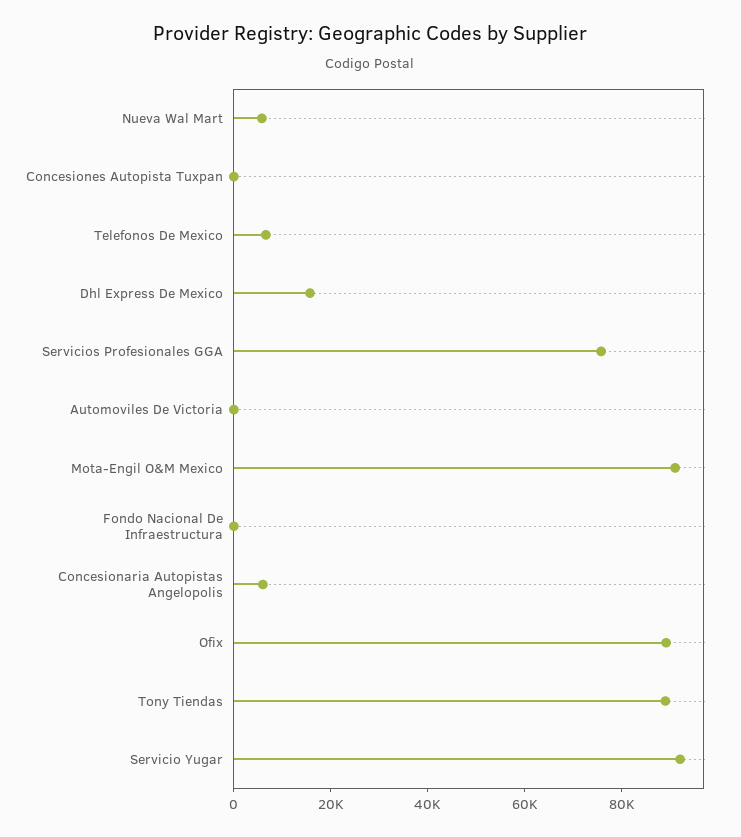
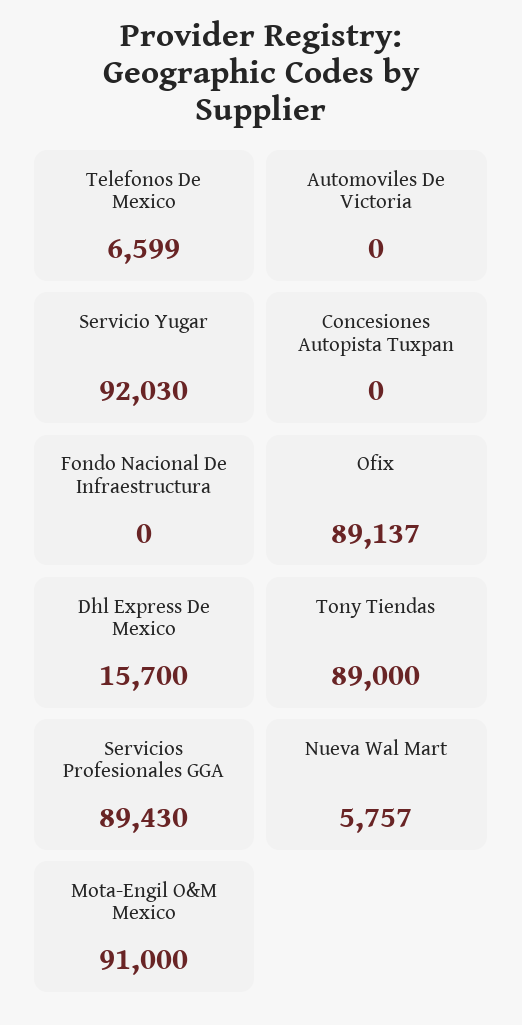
  {
    "Nueva Wal Mart": 5757,
    "Concesiones Autopista Tuxpan": 0,
    "Telefonos De Mexico": 6599,
    "Dhl Express De Mexico": 15700,
-   "Servicios Profesionales GGA": 75000,
+   "Servicios Profesionales GGA": 89430,
    "Automoviles De Victoria": 0,
    "Mota-Engil O&M Mexico": 91000,
    "Fondo Nacional De Infraestructura": 0,
-   "Concesionaria Autopistas Angelopolis": 5000,
    "Ofix": 89137,
    "Tony Tiendas": 89000,
    "Servicio Yugar": 92030
  }

